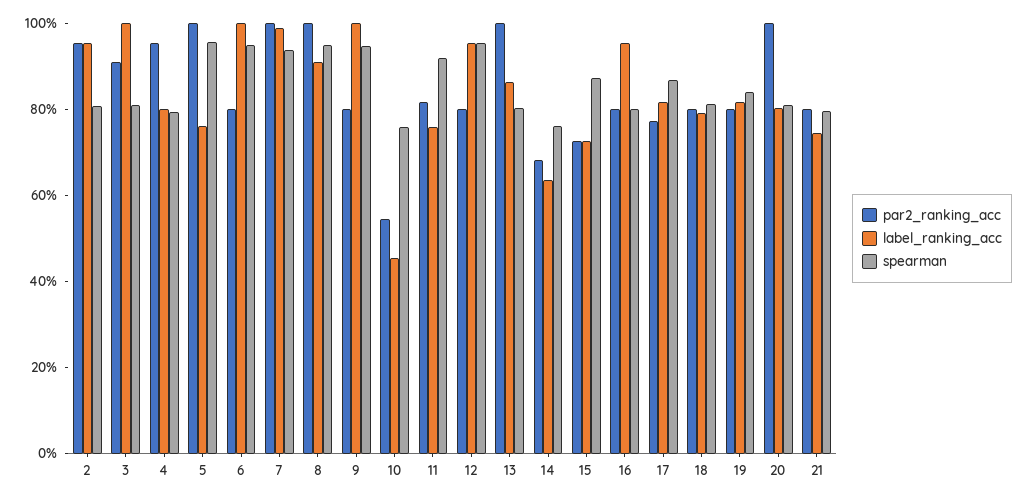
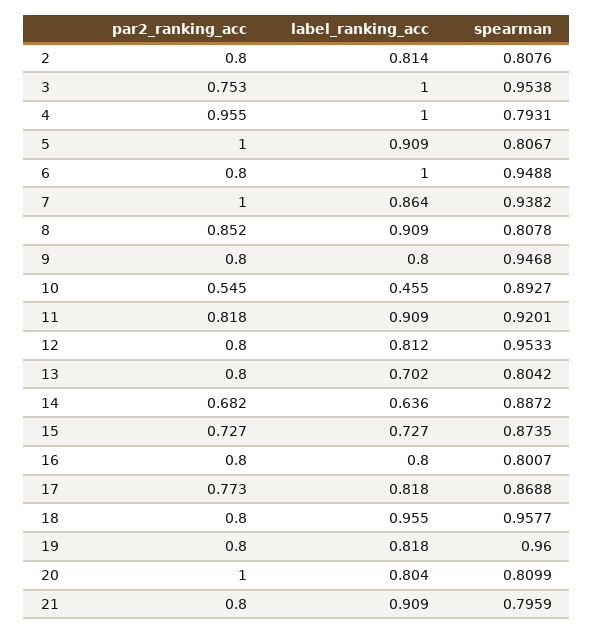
  {
    "par2_ranking_acc": {
-     "2": 0.95,
+     "2": 0.8,
-     "3": 0.9,
+     "3": 0.753,
      "4": 0.955,
      "5": 1,
      "6": 0.8,
      "7": 1,
-     "8": 1,
+     "8": 0.852,
      "9": 0.8,
      "10": 0.545,
      "11": 0.818,
      "12": 0.8,
-     "13": 1,
+     "13": 0.8,
      "14": 0.682,
      "15": 0.727,
      "16": 0.8,
      "17": 0.773,
      "18": 0.8,
      "19": 0.8,
      "20": 1,
      "21": 0.8
    },
    "label_ranking_acc": {
-     "2": 0.95,
+     "2": 0.814,
      "3": 1,
-     "4": 0.8,
+     "4": 1,
-     "5": 0.75,
+     "5": 0.909,
      "6": 1,
-     "7": 1,
+     "7": 0.864,
      "8": 0.909,
-     "9": 1,
+     "9": 0.8,
      "10": 0.455,
-     "11": 0.75,
+     "11": 0.909,
-     "12": 0.95,
+     "12": 0.812,
-     "13": 0.85,
+     "13": 0.702,
      "14": 0.636,
      "15": 0.727,
-     "16": 0.95,
+     "16": 0.8,
      "17": 0.818,
-     "18": 0.8,
+     "18": 0.955,
      "19": 0.818,
      "20": 0.804,
-     "21": 0.75
+     "21": 0.909
    },
    "spearman": {
      "2": 0.8076,
-     "3": 0.8,
+     "3": 0.9538,
      "4": 0.7931,
-     "5": 0.95,
+     "5": 0.8067,
      "6": 0.9488,
      "7": 0.9382,
-     "8": 0.95,
+     "8": 0.8078,
      "9": 0.9468,
-     "10": 0.75,
+     "10": 0.8927,
      "11": 0.9201,
      "12": 0.9533,
      "13": 0.8042,
-     "14": 0.75,
+     "14": 0.8872,
      "15": 0.8735,
      "16": 0.8007,
      "17": 0.8688,
-     "18": 0.8,
+     "18": 0.9577,
-     "19": 0.85,
+     "19": 0.96,
      "20": 0.8099,
      "21": 0.7959
    }
  }

